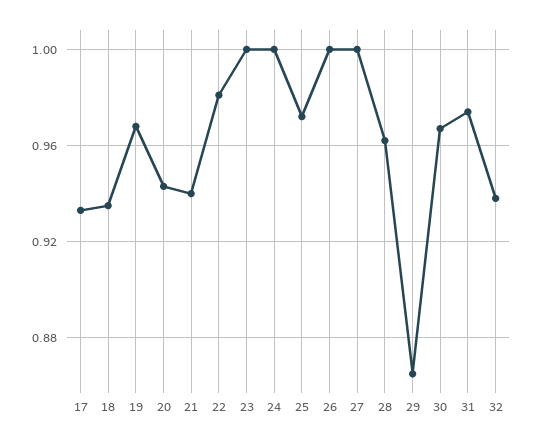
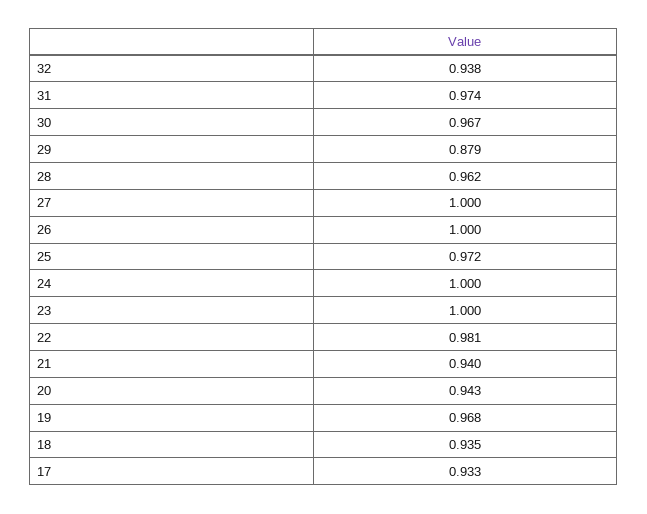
  {
    "17": 0.933,
    "18": 0.935,
    "19": 0.968,
    "20": 0.943,
    "21": 0.94,
    "22": 0.981,
    "23": 1,
    "24": 1,
    "25": 0.972,
    "26": 1,
    "27": 1,
    "28": 0.962,
-   "29": 0.865,
+   "29": 0.879,
    "30": 0.967,
    "31": 0.974,
    "32": 0.938
  }

